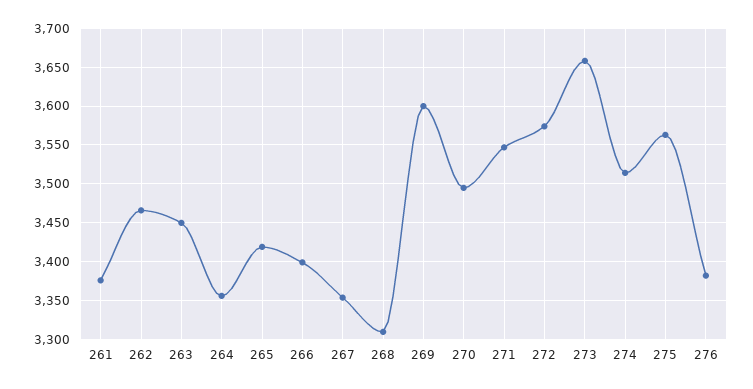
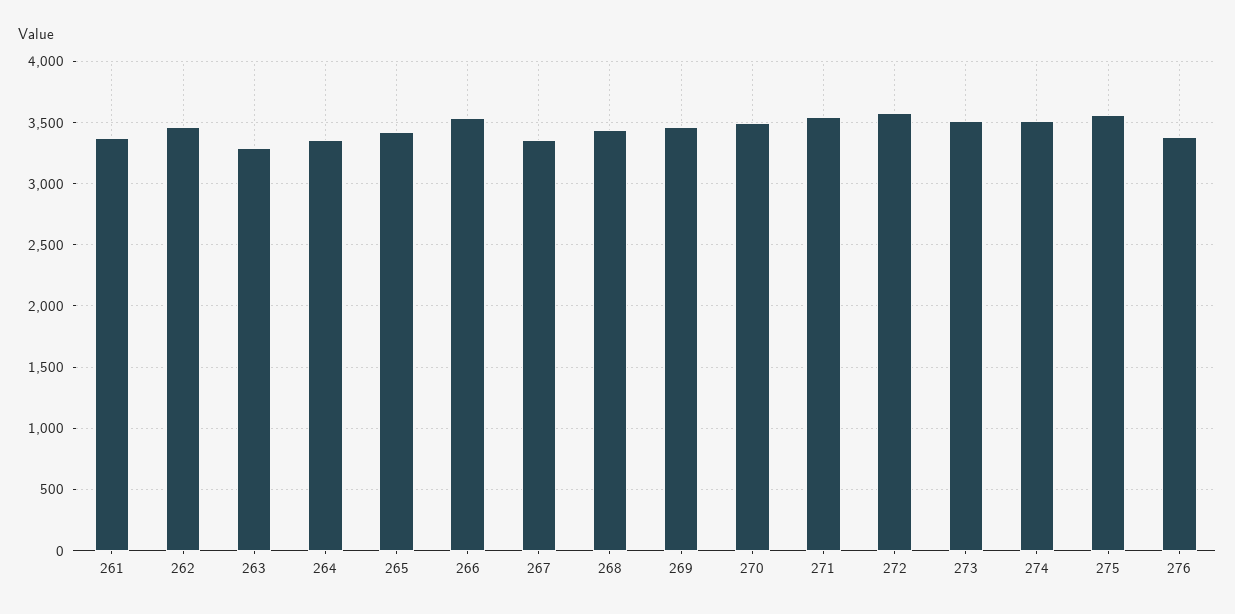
  {
    "261": 3380,
    "262": 3470,
-   "263": 3450,
+   "263": 3300,
    "264": 3360,
    "265": 3420,
-   "266": 3400,
+   "266": 3550,
    "267": 3350,
-   "268": 3310,
+   "268": 3450,
-   "269": 3600,
+   "269": 3450,
    "270": 3500,
    "271": 3550,
    "272": 3570,
-   "273": 3660,
+   "273": 3500,
    "274": 3510,
    "275": 3560,
    "276": 3380
  }

